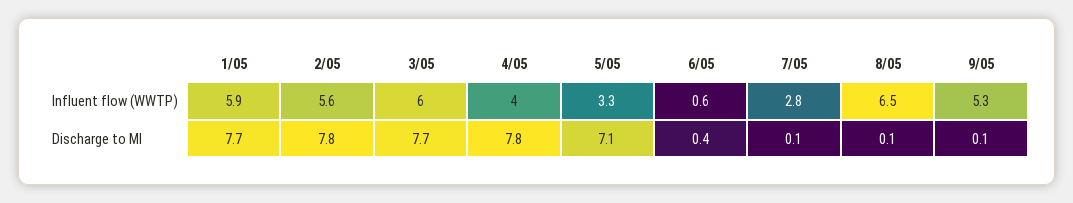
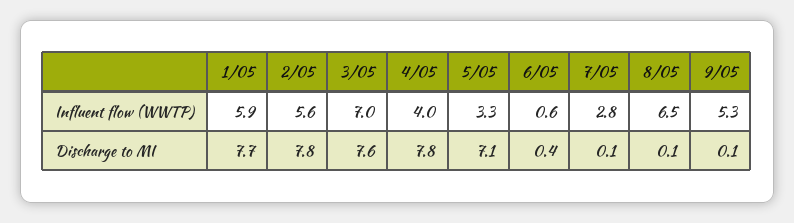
  {
    "1/05": {
      "Influent flow (WWTP)": 5.9,
      "Discharge to MI": 7.7
    },
    "2/05": {
      "Influent flow (WWTP)": 5.6,
      "Discharge to MI": 7.8
    },
    "3/05": {
-     "Influent flow (WWTP)": 6,
+     "Influent flow (WWTP)": 7,
-     "Discharge to MI": 7.7
+     "Discharge to MI": 7.6
    },
    "4/05": {
      "Influent flow (WWTP)": 4,
      "Discharge to MI": 7.8
    },
    "5/05": {
      "Influent flow (WWTP)": 3.3,
      "Discharge to MI": 7.1
    },
    "6/05": {
      "Influent flow (WWTP)": 0.6,
      "Discharge to MI": 0.4
    },
    "7/05": {
      "Influent flow (WWTP)": 2.8,
      "Discharge to MI": 0.1
    },
    "8/05": {
      "Influent flow (WWTP)": 6.5,
      "Discharge to MI": 0.1
    },
    "9/05": {
      "Influent flow (WWTP)": 5.3,
      "Discharge to MI": 0.1
    }
  }

